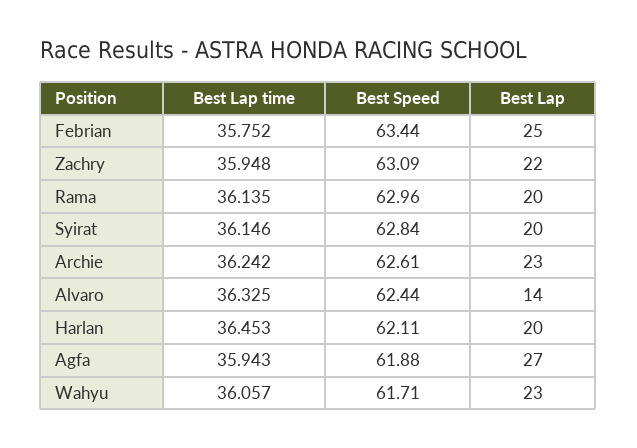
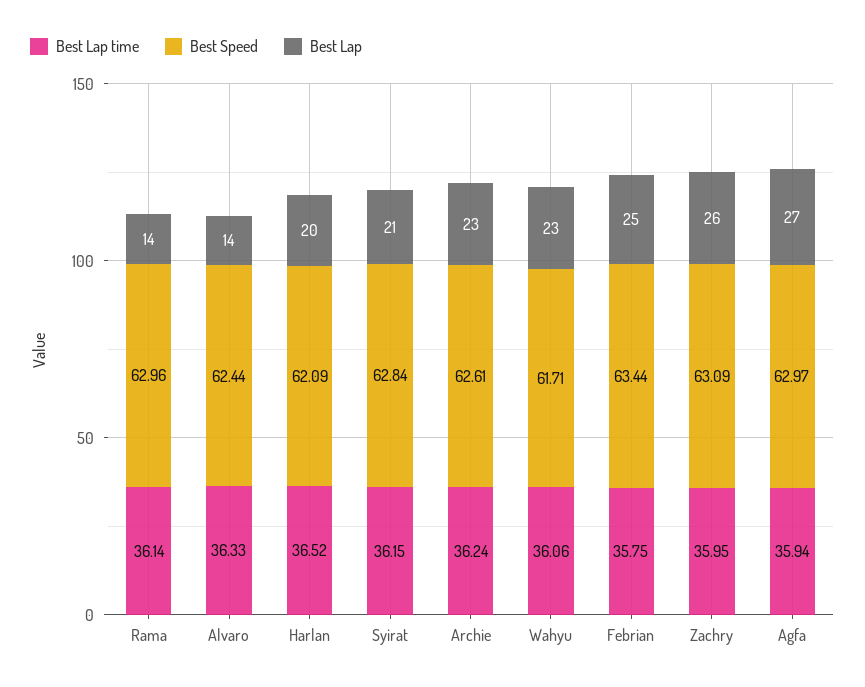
  {
    "Best Lap time": {
      "Febrian": 35.752,
      "Zachry": 35.948,
      "Rama": 36.135,
      "Syirat": 36.146,
      "Archie": 36.242,
      "Alvaro": 36.325,
-     "Harlan": 36.453,
+     "Harlan": 36.52,
      "Agfa": 35.943,
      "Wahyu": 36.057
    },
    "Best Speed": {
      "Febrian": 63.44,
      "Zachry": 63.09,
      "Rama": 62.96,
      "Syirat": 62.84,
      "Archie": 62.61,
      "Alvaro": 62.44,
-     "Harlan": 62.11,
+     "Harlan": 62.09,
-     "Agfa": 61.88,
+     "Agfa": 62.97,
      "Wahyu": 61.71
    },
    "Best Lap": {
      "Febrian": 25,
-     "Zachry": 22,
+     "Zachry": 26,
-     "Rama": 20,
+     "Rama": 14,
-     "Syirat": 20,
+     "Syirat": 21,
      "Archie": 23,
      "Alvaro": 14,
      "Harlan": 20,
      "Agfa": 27,
      "Wahyu": 23
    }
  }

